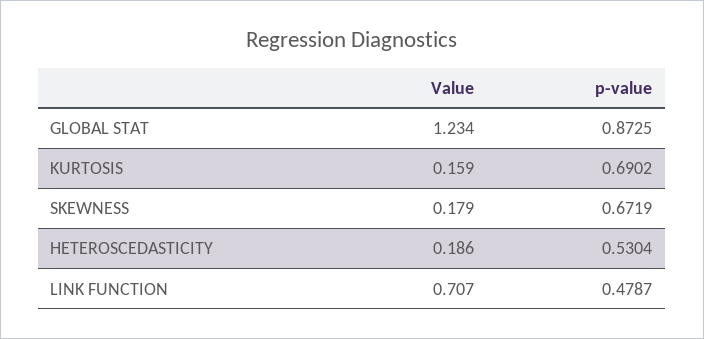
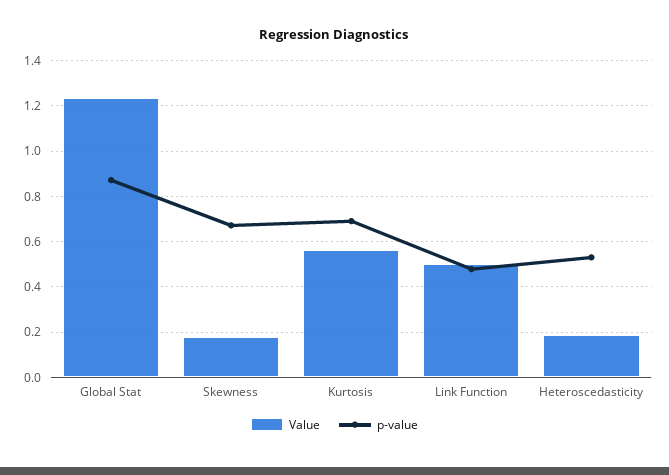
  {
    "Value": {
      "GLOBAL STAT": 1.234,
-     "KURTOSIS": 0.159,
+     "KURTOSIS": 0.55,
      "SKEWNESS": 0.179,
      "HETEROSCEDASTICITY": 0.186,
-     "LINK FUNCTION": 0.707
+     "LINK FUNCTION": 0.5
    },
    "p-value": {
      "GLOBAL STAT": 0.8725,
      "KURTOSIS": 0.6902,
      "SKEWNESS": 0.6719,
      "HETEROSCEDASTICITY": 0.5304,
      "LINK FUNCTION": 0.4787
    }
  }

